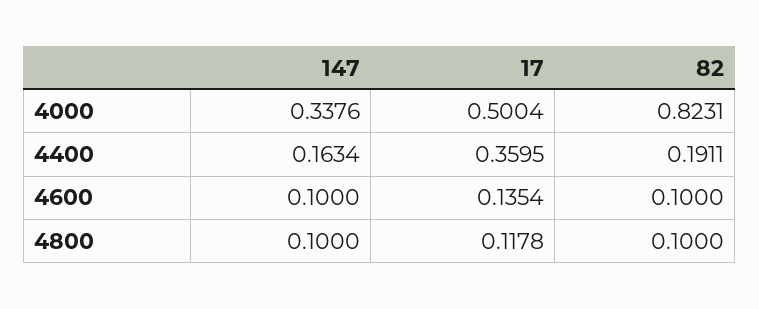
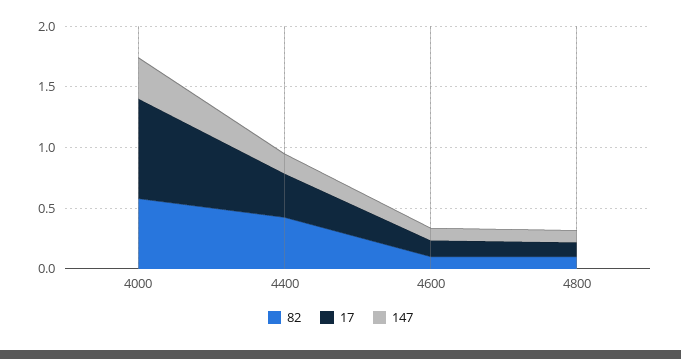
  {
    "147": {
      "4000": 0.3376,
      "4400": 0.1634,
      "4600": 0.1,
      "4800": 0.1
    },
    "17": {
-     "4000": 0.5004,
+     "4000": 0.8,
      "4400": 0.3595,
      "4600": 0.1354,
      "4800": 0.1178
    },
    "82": {
-     "4000": 0.8231,
+     "4000": 0.6,
-     "4400": 0.1911,
+     "4400": 0.4,
      "4600": 0.1,
      "4800": 0.1
    }
  }

